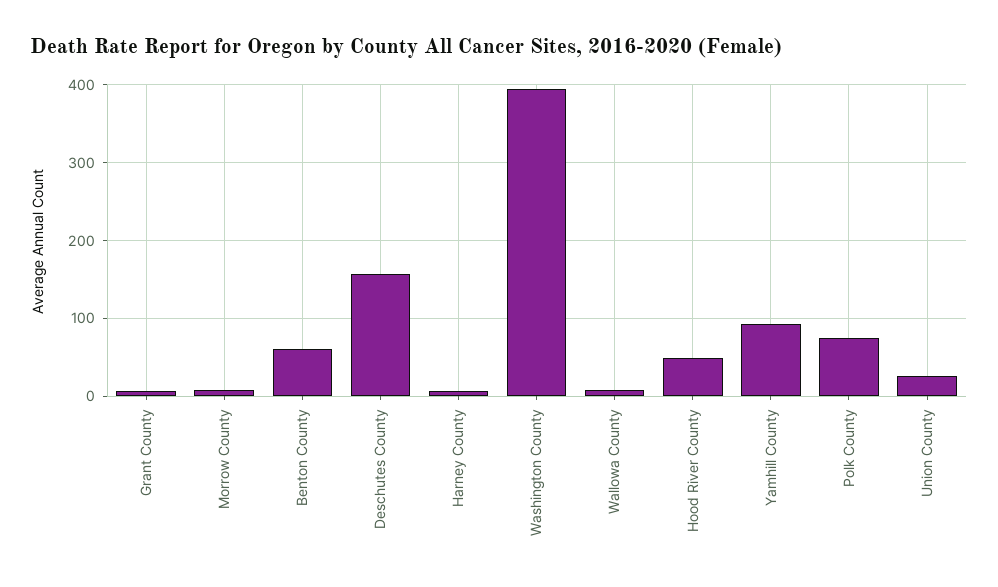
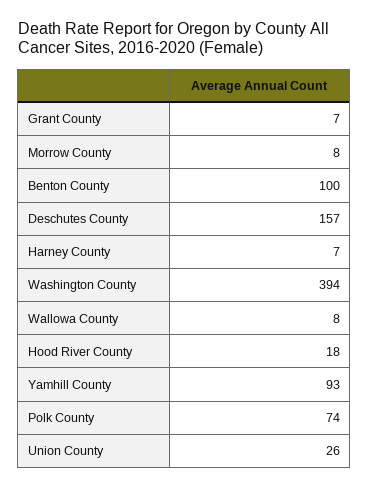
  {
    "Grant County": 7,
    "Morrow County": 8,
-   "Benton County": 60,
+   "Benton County": 100,
    "Deschutes County": 157,
    "Harney County": 7,
    "Washington County": 394,
    "Wallowa County": 8,
-   "Hood River County": 50,
+   "Hood River County": 18,
    "Yamhill County": 93,
    "Polk County": 74,
    "Union County": 26
  }

